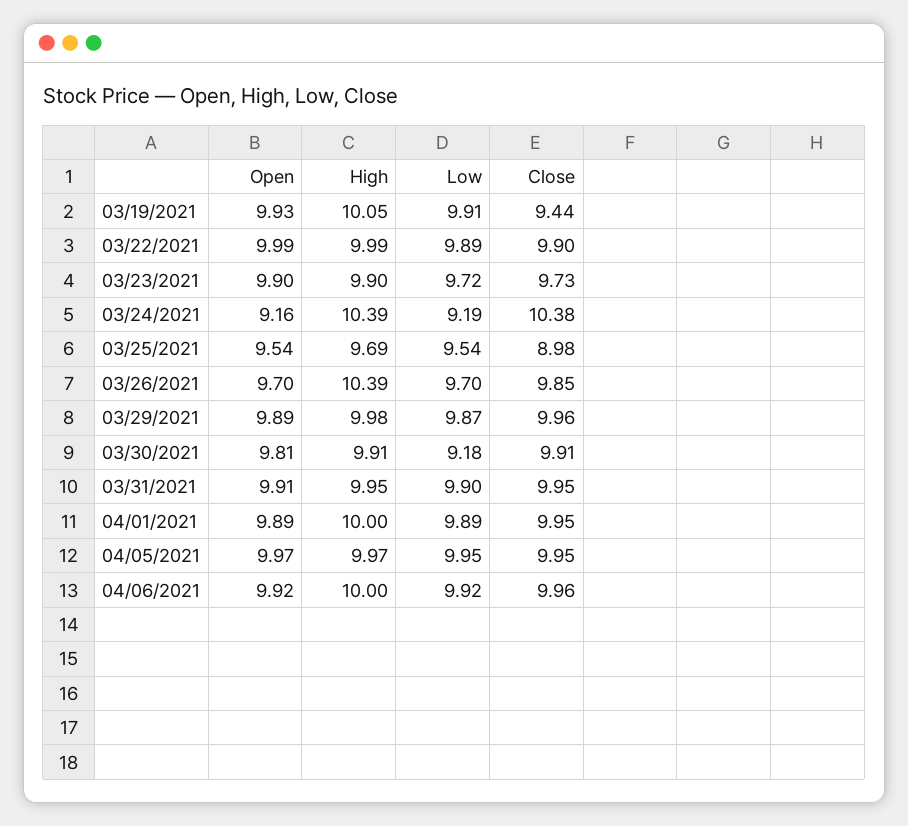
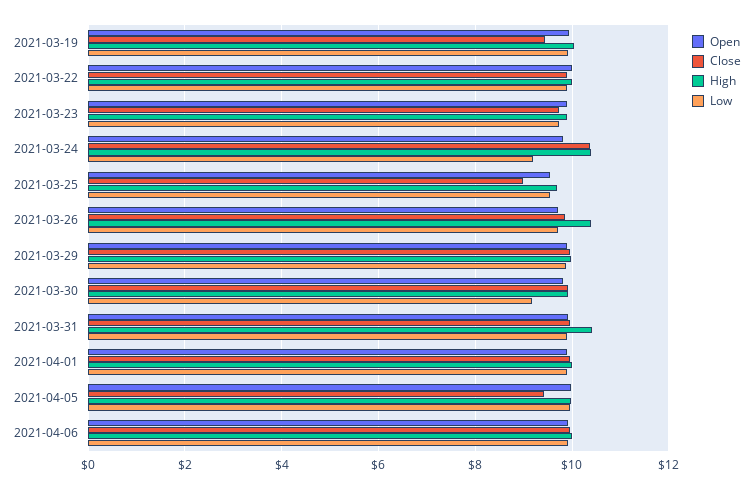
  {
    "Open": {
      "03/19/2021": 9.93,
      "03/22/2021": 9.99,
      "03/23/2021": 9.9,
-     "03/24/2021": 9.16,
+     "03/24/2021": 9.8,
      "03/25/2021": 9.54,
      "03/26/2021": 9.7,
      "03/29/2021": 9.89,
      "03/30/2021": 9.81,
      "03/31/2021": 9.91,
      "04/01/2021": 9.89,
      "04/05/2021": 9.97,
      "04/06/2021": 9.92
    },
    "High": {
      "03/19/2021": 10.05,
      "03/22/2021": 9.99,
      "03/23/2021": 9.9,
      "03/24/2021": 10.39,
      "03/25/2021": 9.69,
      "03/26/2021": 10.39,
      "03/29/2021": 9.98,
      "03/30/2021": 9.91,
-     "03/31/2021": 9.95,
+     "03/31/2021": 10.4,
      "04/01/2021": 10,
      "04/05/2021": 9.97,
      "04/06/2021": 10
    },
    "Low": {
      "03/19/2021": 9.91,
      "03/22/2021": 9.89,
      "03/23/2021": 9.72,
      "03/24/2021": 9.19,
      "03/25/2021": 9.54,
      "03/26/2021": 9.7,
      "03/29/2021": 9.87,
      "03/30/2021": 9.18,
      "03/31/2021": 9.9,
      "04/01/2021": 9.89,
      "04/05/2021": 9.95,
      "04/06/2021": 9.92
    },
    "Close": {
      "03/19/2021": 9.44,
      "03/22/2021": 9.9,
      "03/23/2021": 9.73,
      "03/24/2021": 10.38,
      "03/25/2021": 8.98,
      "03/26/2021": 9.85,
      "03/29/2021": 9.96,
      "03/30/2021": 9.91,
      "03/31/2021": 9.95,
      "04/01/2021": 9.95,
-     "04/05/2021": 9.95,
+     "04/05/2021": 9.4,
      "04/06/2021": 9.96
    }
  }

